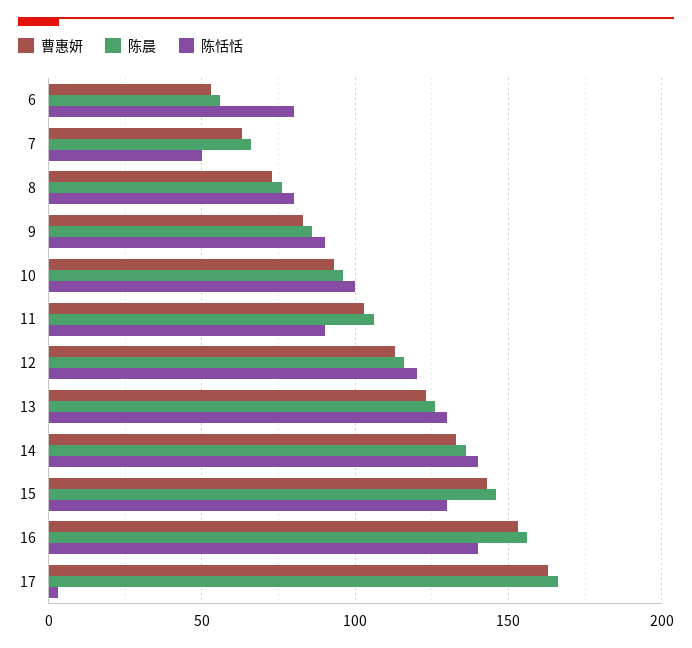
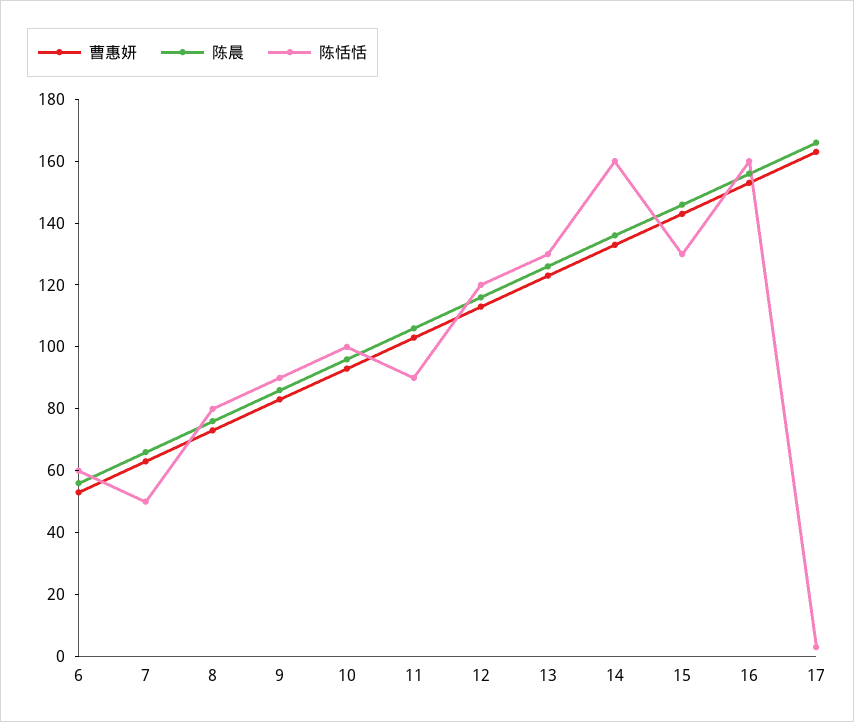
  {
    "曹惠妍": {
      "6": 55,
      "7": 65,
      "8": 75,
      "9": 85,
      "10": 95,
      "11": 105,
      "12": 115,
      "13": 125,
      "14": 135,
      "15": 145,
      "16": 155,
      "17": 165
    },
    "陈晨": {
      "6": 55,
      "7": 65,
      "8": 75,
      "9": 85,
      "10": 95,
      "11": 105,
      "12": 115,
      "13": 125,
      "14": 135,
      "15": 145,
      "16": 155,
      "17": 165
    },
    "陈恬恬": {
-     "6": 80,
+     "6": 60,
      "7": 50,
      "8": 80,
      "9": 90,
      "10": 100,
      "11": 90,
      "12": 120,
      "13": 130,
-     "14": 140,
+     "14": 160,
      "15": 130,
-     "16": 140,
+     "16": 160,
      "17": 5
    }
  }

